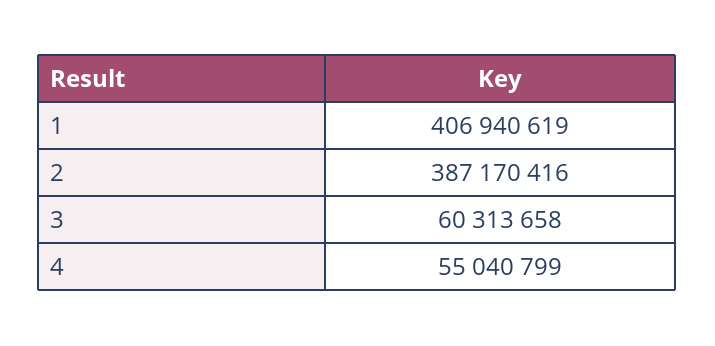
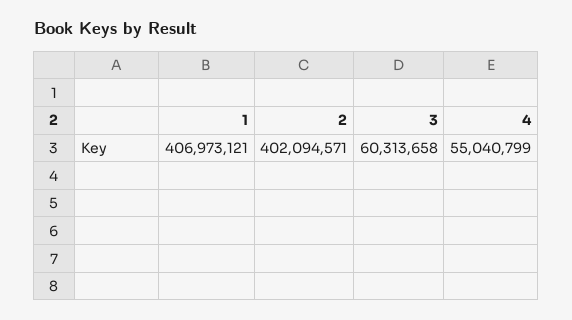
  {
-   "1": 406940619,
+   "1": 406973121,
-   "2": 387170416,
+   "2": 402094571,
    "3": 60313658,
    "4": 55040799
  }

